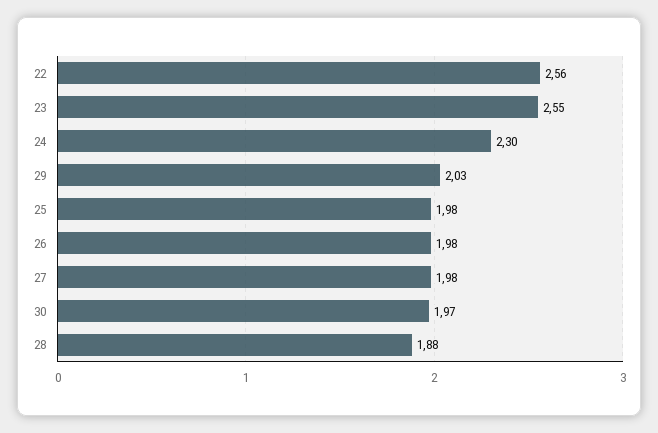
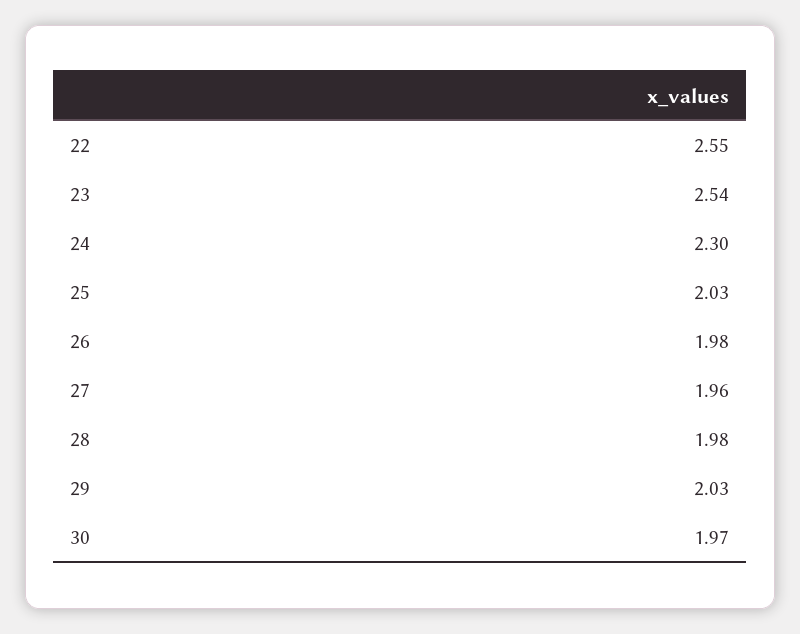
  {
-   "22": 2.56,
+   "22": 2.55,
-   "23": 2.55,
+   "23": 2.54,
    "24": 2.3,
    "29": 2.03,
-   "25": 1.98,
+   "25": 2.03,
    "26": 1.98,
-   "27": 1.98,
+   "27": 1.96,
    "30": 1.97,
-   "28": 1.88
+   "28": 1.98
  }

